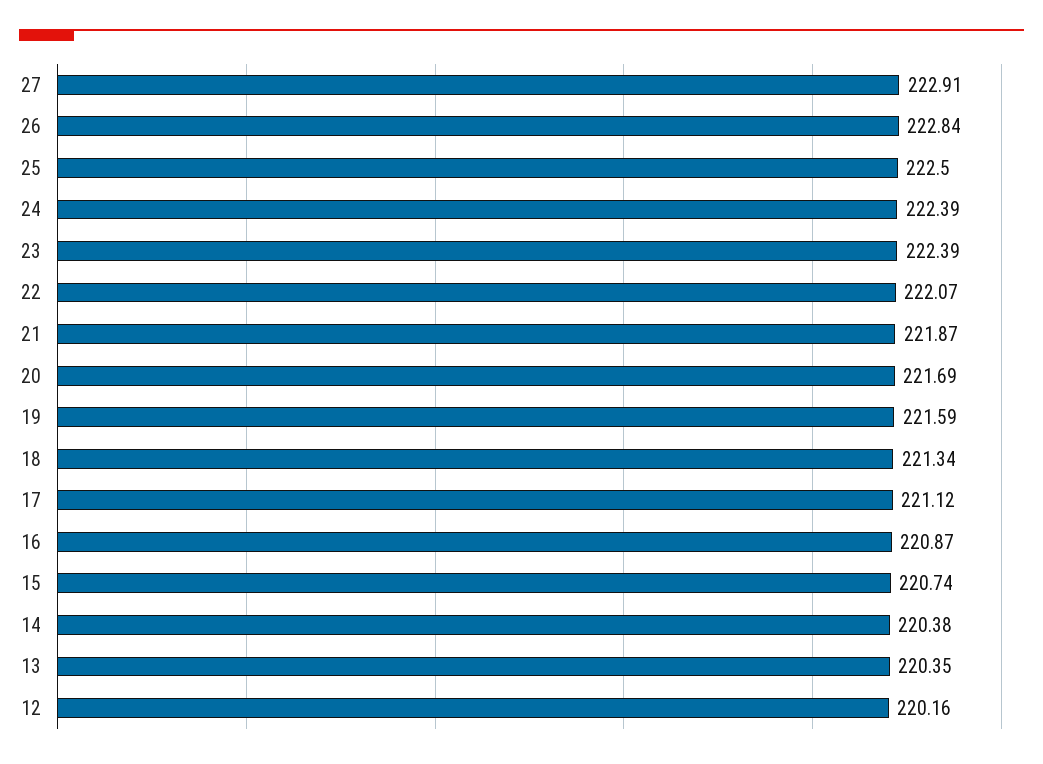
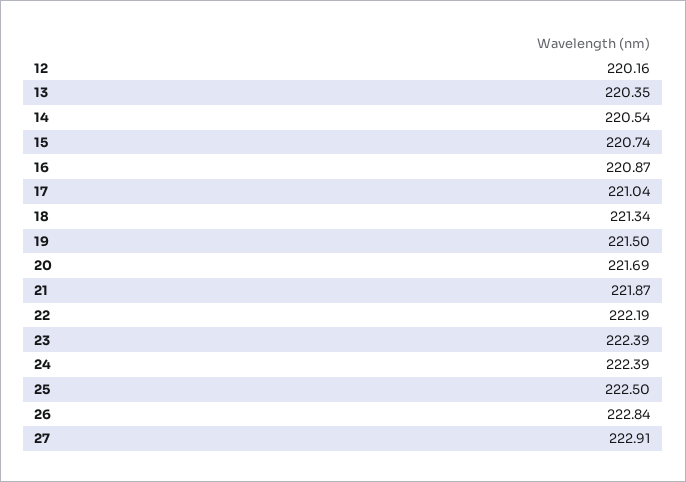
  {
    "27": 222.91,
    "26": 222.84,
    "25": 222.5,
    "24": 222.39,
    "23": 222.39,
-   "22": 222.07,
+   "22": 222.19,
    "21": 221.87,
    "20": 221.69,
-   "19": 221.59,
+   "19": 221.5,
    "18": 221.34,
-   "17": 221.12,
+   "17": 221.04,
    "16": 220.87,
    "15": 220.74,
-   "14": 220.38,
+   "14": 220.54,
    "13": 220.35,
    "12": 220.16
  }

